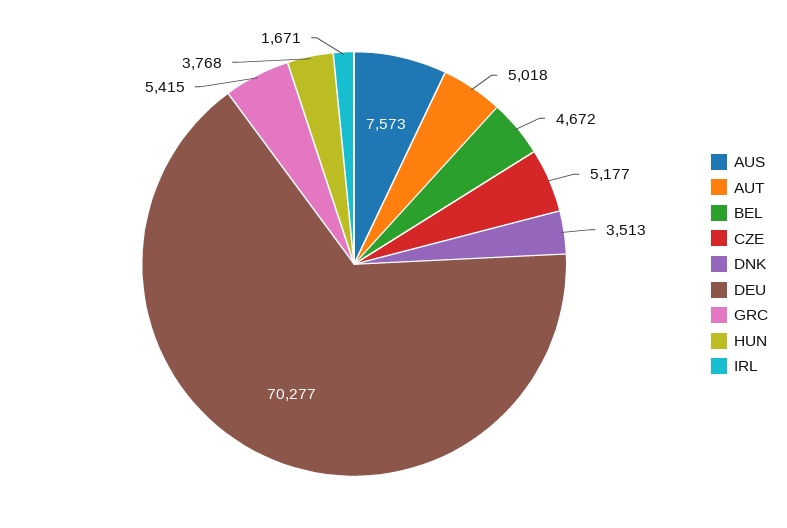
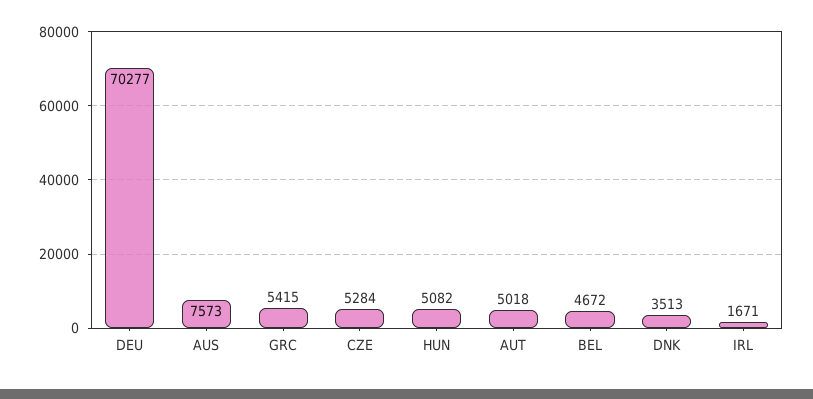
  {
    "AUS": 7573,
    "AUT": 5018,
    "BEL": 4672,
-   "CZE": 5177,
+   "CZE": 5284,
    "DNK": 3513,
    "DEU": 70277,
    "GRC": 5415,
-   "HUN": 3768,
+   "HUN": 5082,
    "IRL": 1671
  }

